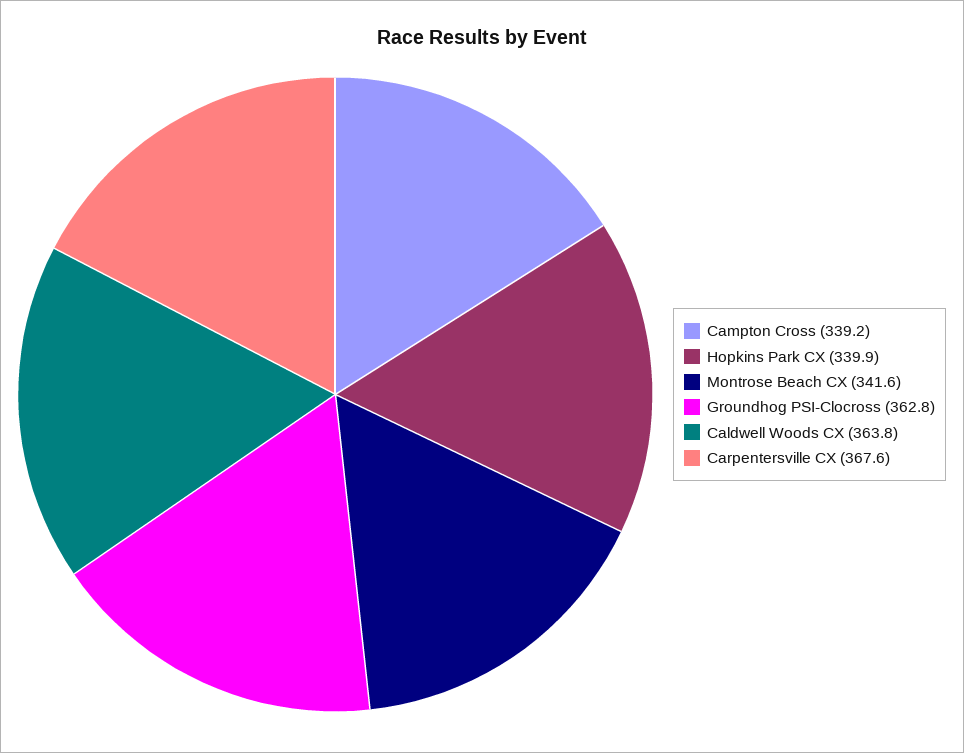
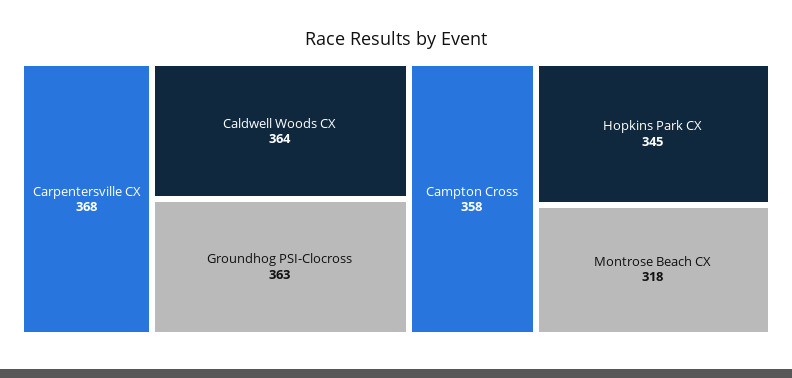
  {
-   "Campton Cross": 339.2,
+   "Campton Cross": 358,
-   "Hopkins Park CX": 339.9,
+   "Hopkins Park CX": 345,
-   "Montrose Beach CX": 341.6,
+   "Montrose Beach CX": 318,
    "Groundhog PSI-Clocross": 362.8,
    "Caldwell Woods CX": 363.8,
    "Carpentersville CX": 367.6
  }

